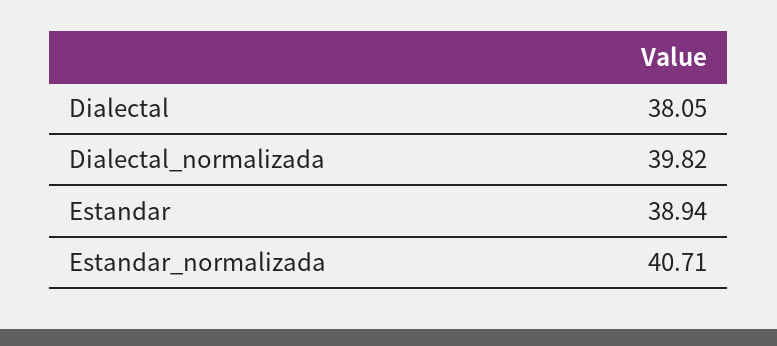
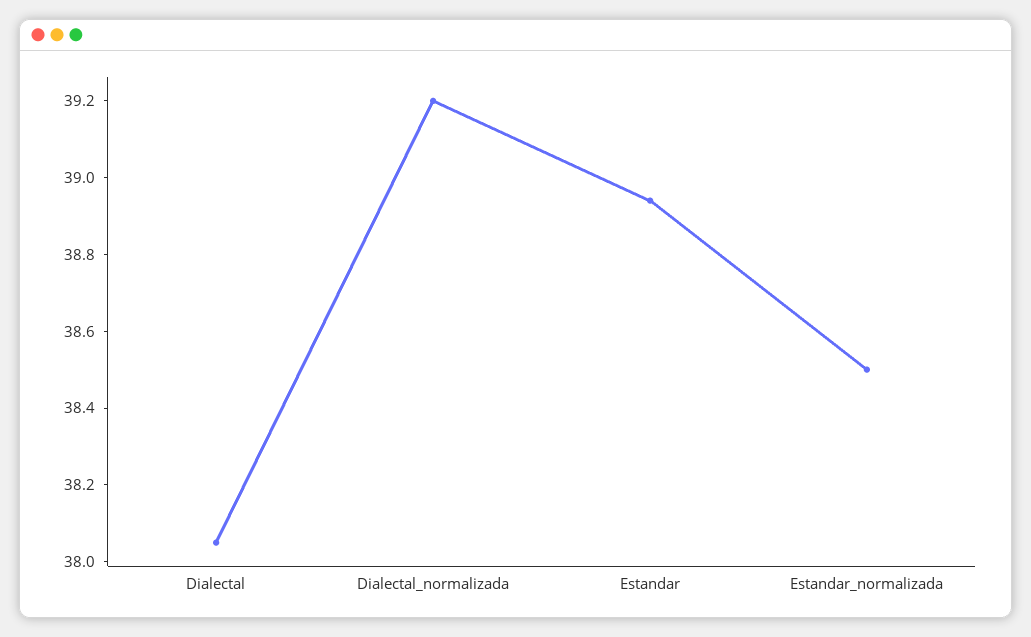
  {
    "Dialectal": 38.05,
-   "Dialectal_normalizada": 39.82,
+   "Dialectal_normalizada": 39.2,
    "Estandar": 38.94,
-   "Estandar_normalizada": 40.71
+   "Estandar_normalizada": 38.5
  }

